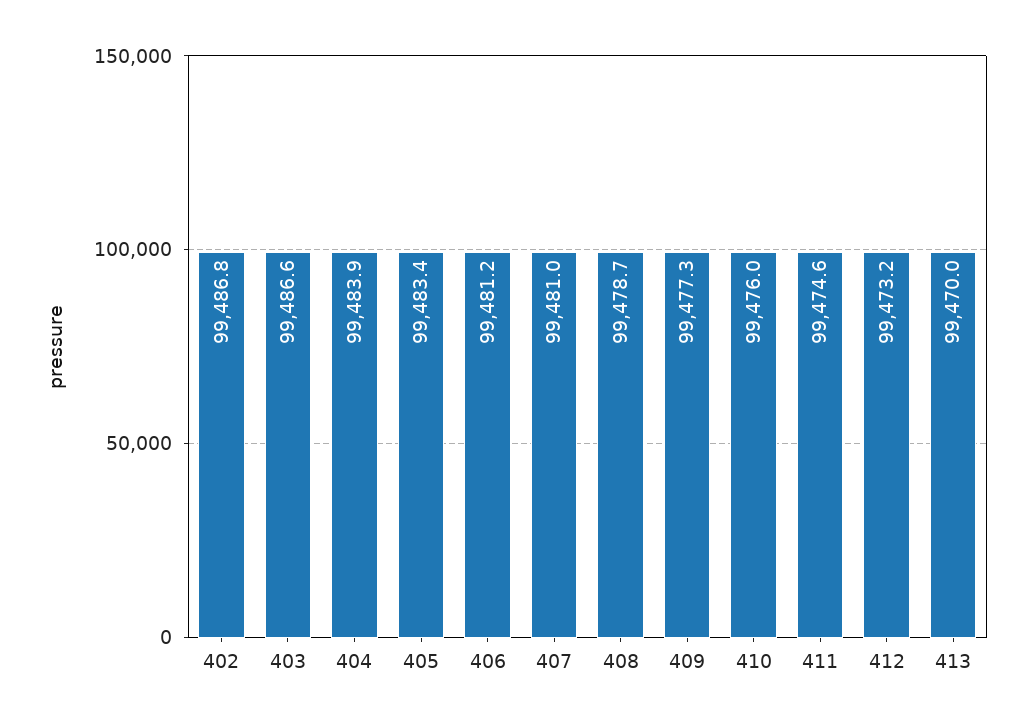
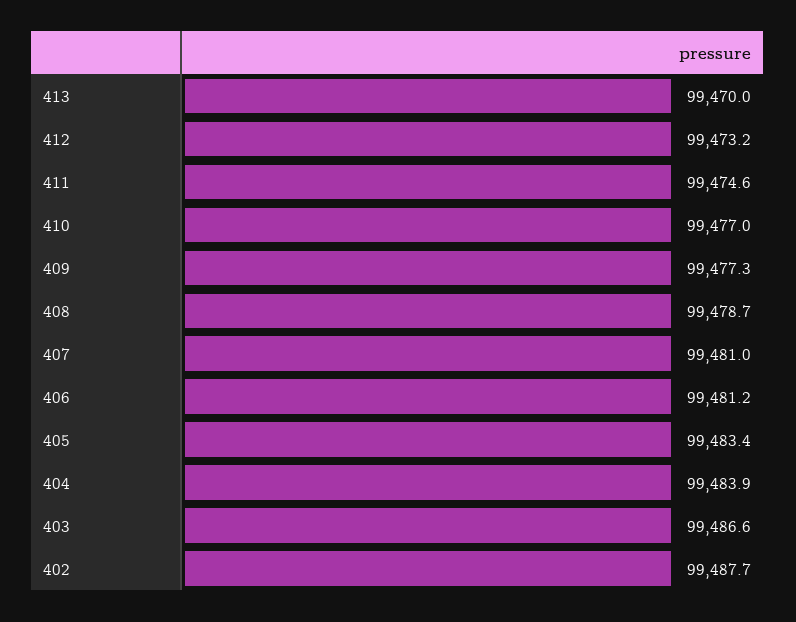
  {
-   "402": 99486.8,
+   "402": 99487.7,
    "403": 99486.6,
    "404": 99483.9,
    "405": 99483.4,
    "406": 99481.2,
    "407": 99481,
    "408": 99478.7,
    "409": 99477.3,
-   "410": 99476,
+   "410": 99477,
    "411": 99474.6,
    "412": 99473.2,
    "413": 99470
  }

